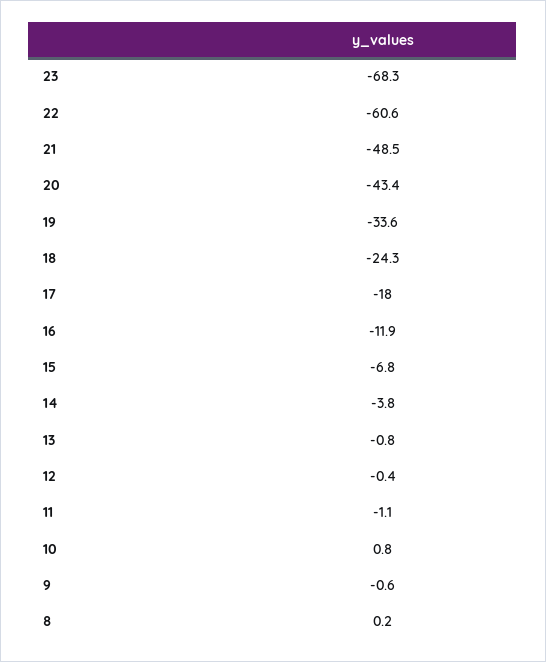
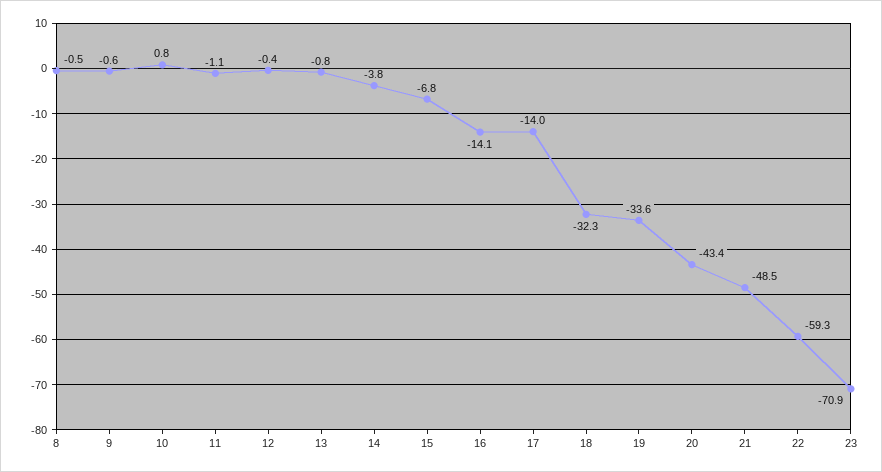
  {
-   "23": -68.3,
+   "23": -70.9,
-   "22": -60.6,
+   "22": -59.3,
    "21": -48.5,
    "20": -43.4,
    "19": -33.6,
-   "18": -24.3,
+   "18": -32.3,
-   "17": -18,
+   "17": -14,
-   "16": -11.9,
+   "16": -14.1,
    "15": -6.8,
    "14": -3.8,
    "13": -0.8,
    "12": -0.4,
    "11": -1.1,
    "10": 0.8,
    "9": -0.6,
-   "8": 0.2
+   "8": -0.5
  }

